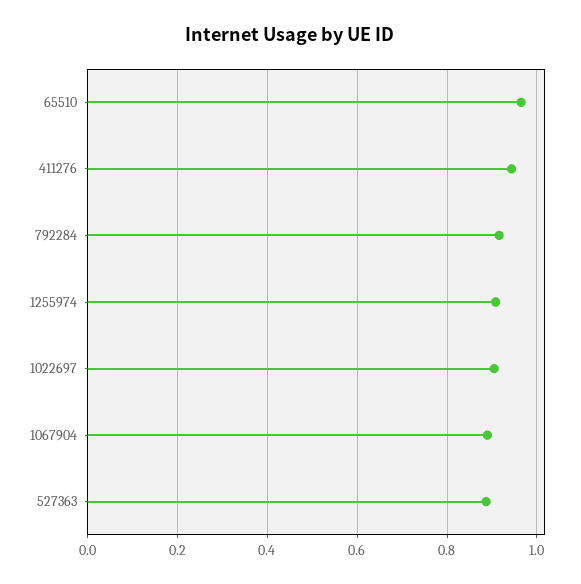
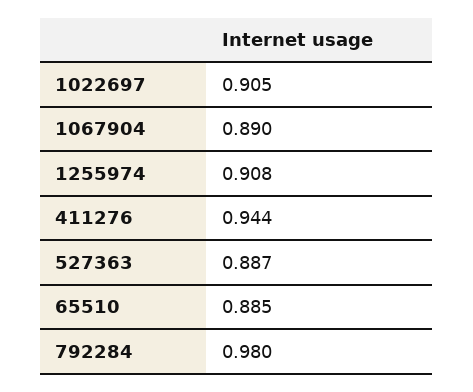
  {
-   "65510": 0.96,
+   "65510": 0.885,
    "411276": 0.944,
-   "792284": 0.92,
+   "792284": 0.98,
    "1255974": 0.908,
    "1022697": 0.905,
    "1067904": 0.89,
    "527363": 0.887
  }

